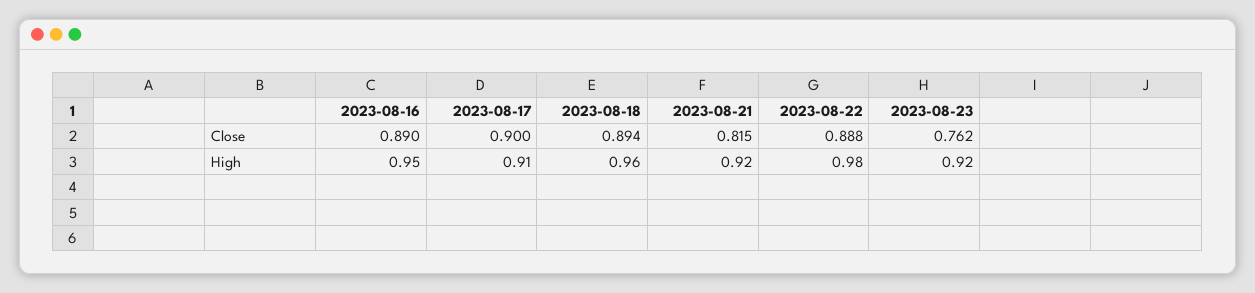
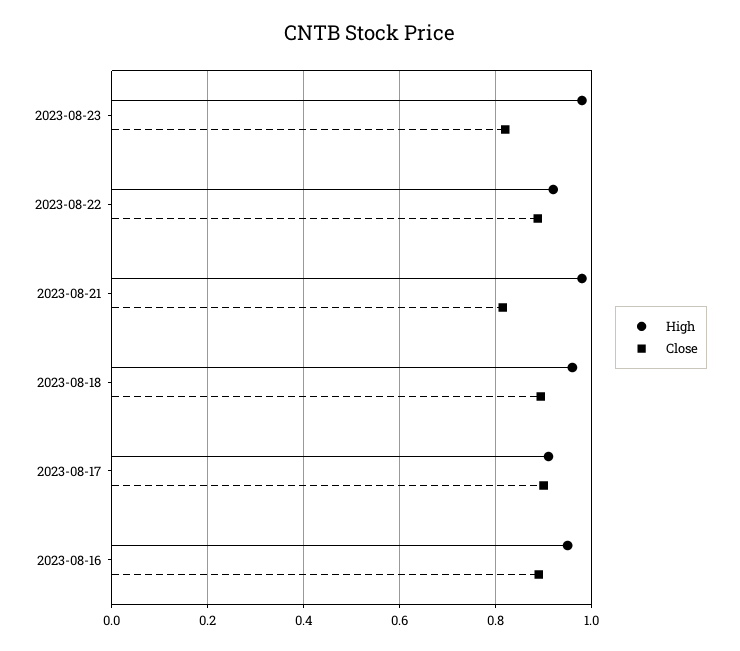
  {
    "Close": {
      "2023-08-16": 0.89,
      "2023-08-17": 0.9,
      "2023-08-18": 0.894,
      "2023-08-21": 0.815,
      "2023-08-22": 0.888,
-     "2023-08-23": 0.762
+     "2023-08-23": 0.82
    },
    "High": {
      "2023-08-16": 0.95,
      "2023-08-17": 0.91,
      "2023-08-18": 0.96,
-     "2023-08-21": 0.92,
+     "2023-08-21": 0.98,
-     "2023-08-22": 0.98,
+     "2023-08-22": 0.92,
-     "2023-08-23": 0.92
+     "2023-08-23": 0.98
    }
  }

